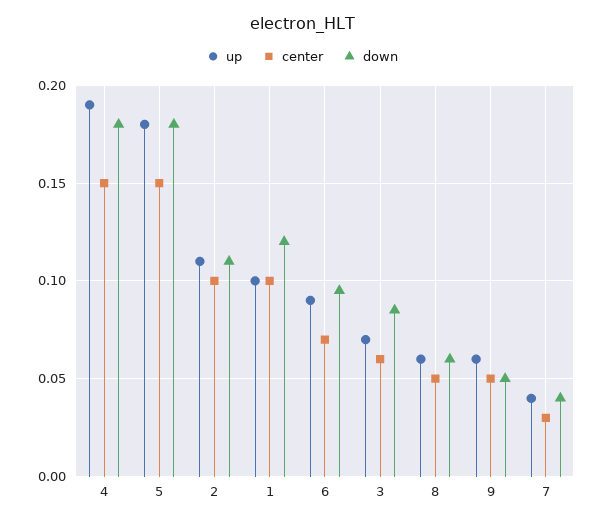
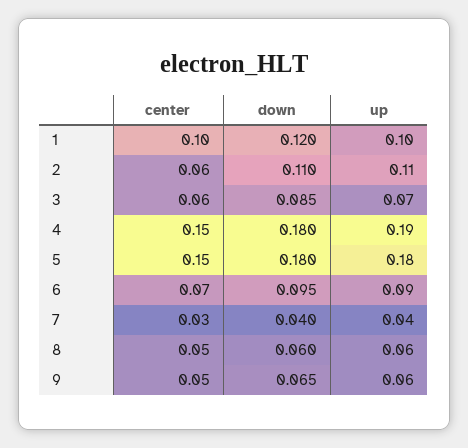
  {
    "up": {
      "4": 0.19,
      "5": 0.18,
      "2": 0.11,
      "1": 0.1,
      "6": 0.09,
      "3": 0.07,
      "8": 0.06,
      "9": 0.06,
      "7": 0.04
    },
    "center": {
      "4": 0.15,
      "5": 0.15,
-     "2": 0.1,
+     "2": 0.06,
      "1": 0.1,
      "6": 0.07,
      "3": 0.06,
      "8": 0.05,
      "9": 0.05,
      "7": 0.03
    },
    "down": {
      "4": 0.18,
      "5": 0.18,
      "2": 0.11,
      "1": 0.12,
      "6": 0.095,
      "3": 0.085,
      "8": 0.06,
-     "9": 0.05,
+     "9": 0.065,
      "7": 0.04
    }
  }

